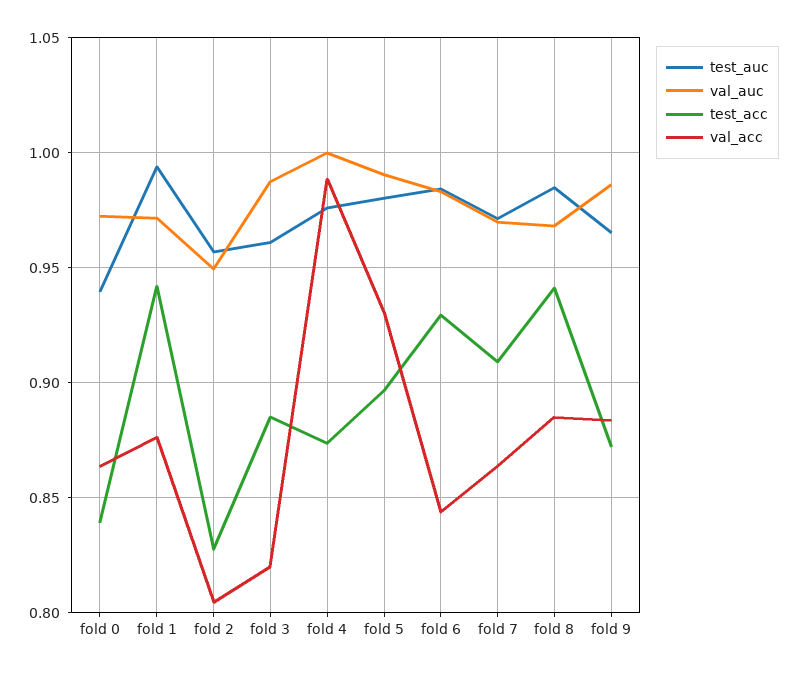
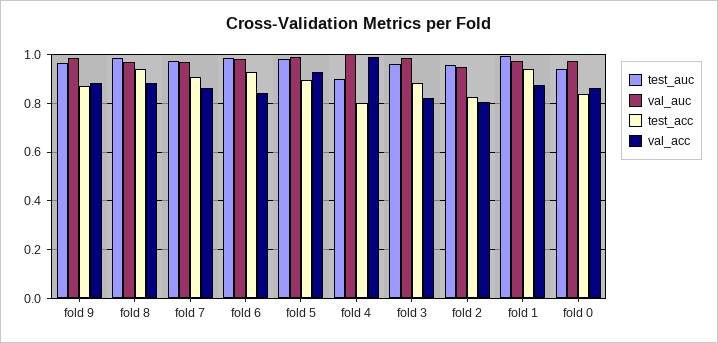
  {
    "test_auc": {
      "fold 0": 0.94,
      "fold 1": 0.995,
      "fold 2": 0.955,
      "fold 3": 0.96,
-     "fold 4": 0.975,
+     "fold 4": 0.9,
      "fold 5": 0.98,
      "fold 6": 0.985,
      "fold 7": 0.97,
      "fold 8": 0.985,
      "fold 9": 0.965
    },
    "val_auc": {
      "fold 0": 0.975,
      "fold 1": 0.97,
      "fold 2": 0.95,
      "fold 3": 0.99,
      "fold 4": 1,
      "fold 5": 0.99,
      "fold 6": 0.985,
      "fold 7": 0.97,
      "fold 8": 0.97,
      "fold 9": 0.985
    },
    "test_acc": {
      "fold 0": 0.84,
      "fold 1": 0.94,
      "fold 2": 0.83,
      "fold 3": 0.885,
-     "fold 4": 0.875,
+     "fold 4": 0.8,
      "fold 5": 0.895,
      "fold 6": 0.93,
      "fold 7": 0.91,
      "fold 8": 0.94,
      "fold 9": 0.87
    },
    "val_acc": {
      "fold 0": 0.865,
      "fold 1": 0.875,
      "fold 2": 0.805,
      "fold 3": 0.82,
      "fold 4": 0.99,
      "fold 5": 0.93,
      "fold 6": 0.845,
      "fold 7": 0.865,
      "fold 8": 0.885,
      "fold 9": 0.885
    }
  }

